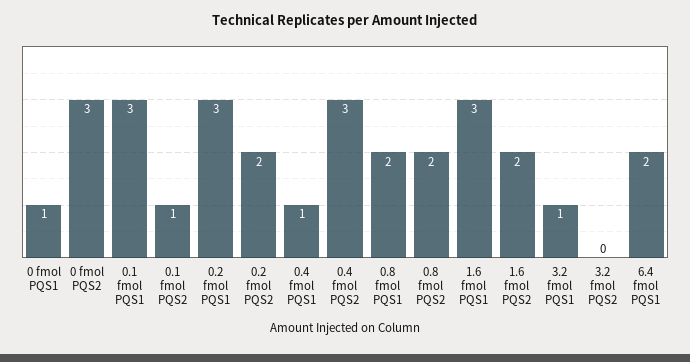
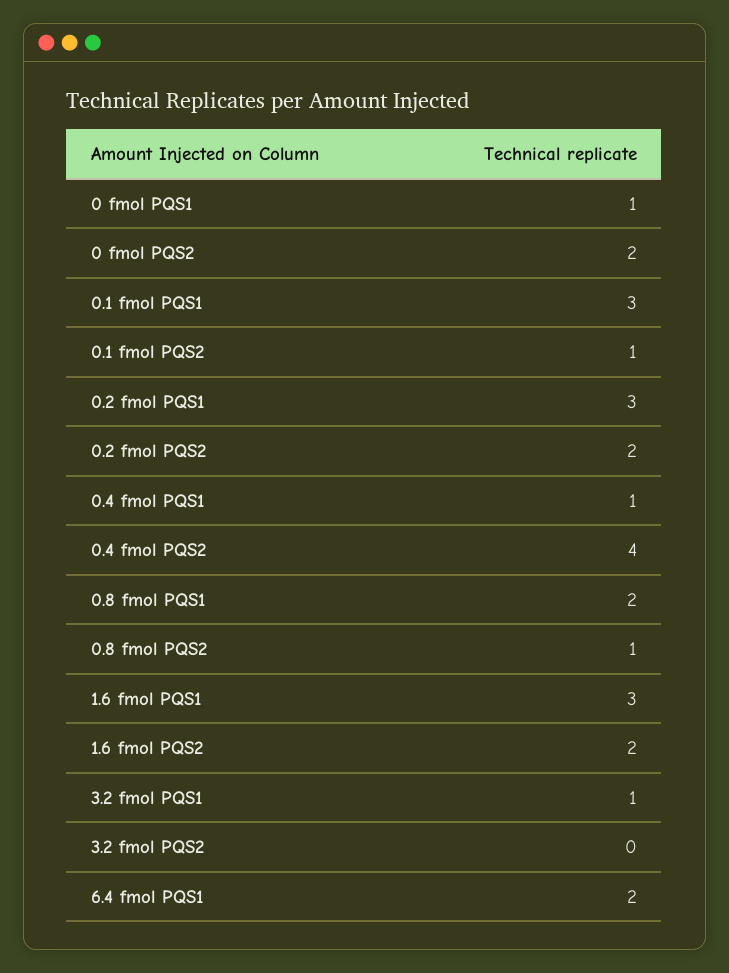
  {
    "0 fmol PQS1": 1,
-   "0 fmol PQS2": 3,
+   "0 fmol PQS2": 2,
    "0.1 fmol PQS1": 3,
    "0.1 fmol PQS2": 1,
    "0.2 fmol PQS1": 3,
    "0.2 fmol PQS2": 2,
    "0.4 fmol PQS1": 1,
-   "0.4 fmol PQS2": 3,
+   "0.4 fmol PQS2": 4,
    "0.8 fmol PQS1": 2,
-   "0.8 fmol PQS2": 2,
+   "0.8 fmol PQS2": 1,
    "1.6 fmol PQS1": 3,
    "1.6 fmol PQS2": 2,
    "3.2 fmol PQS1": 1,
    "3.2 fmol PQS2": 0,
    "6.4 fmol PQS1": 2
  }

